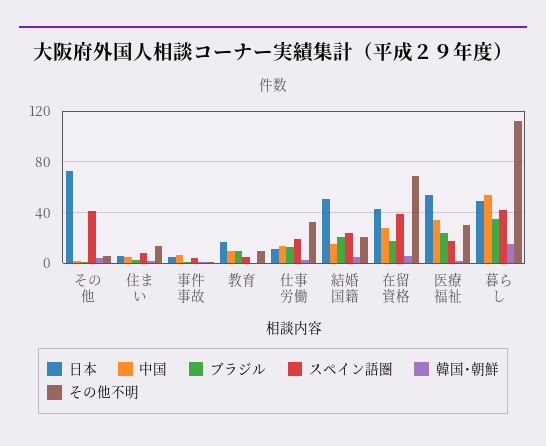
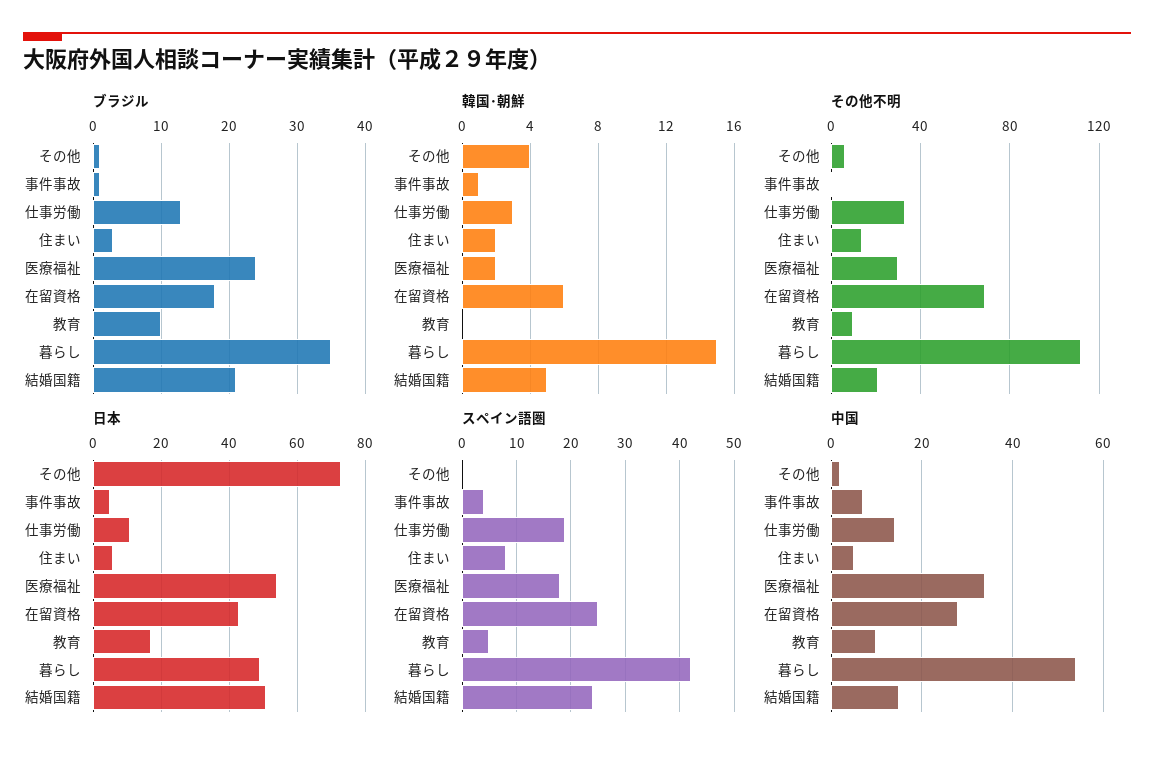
  {
    "日本": {
      "その他": 75,
      "住まい": 5,
      "事件事故": 5,
      "教育": 15,
      "仕事労働": 10,
      "結婚国籍": 50,
      "在留資格": 45,
      "医療福祉": 55,
      "暮らし": 50
    },
    "中国": {
      "その他": 0,
      "住まい": 5,
      "事件事故": 5,
      "教育": 10,
      "仕事労働": 15,
      "結婚国籍": 15,
      "在留資格": 30,
      "医療福祉": 35,
      "暮らし": 55
    },
    "ブラジル": {
      "その他": 1,
      "住まい": 3,
      "事件事故": 1,
      "教育": 10,
      "仕事労働": 13,
      "結婚国籍": 21,
      "在留資格": 18,
      "医療福祉": 24,
      "暮らし": 35
    },
    "スペイン語圏": {
-     "その他": 40,
+     "その他": 0,
      "住まい": 10,
      "事件事故": 5,
      "教育": 5,
      "仕事労働": 20,
      "結婚国籍": 25,
-     "在留資格": 40,
+     "在留資格": 25,
      "医療福祉": 20,
      "暮らし": 40
    },
    "韓国･朝鮮": {
      "その他": 4,
      "住まい": 2,
      "事件事故": 1,
      "教育": 0,
      "仕事労働": 3,
      "結婚国籍": 5,
      "在留資格": 6,
      "医療福祉": 2,
      "暮らし": 15
    },
    "その他不明": {
      "その他": 5,
      "住まい": 15,
      "事件事故": 0,
      "教育": 10,
      "仕事労働": 35,
      "結婚国籍": 20,
      "在留資格": 70,
      "医療福祉": 30,
      "暮らし": 110
    }
  }

